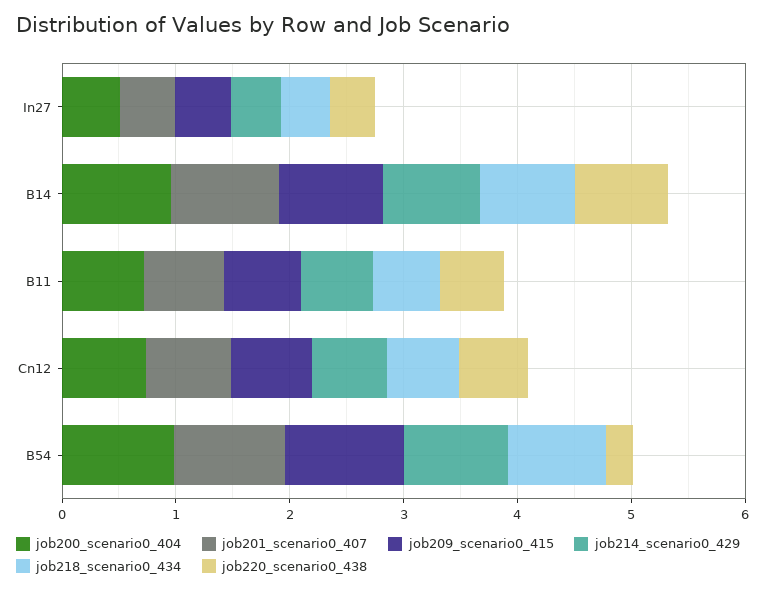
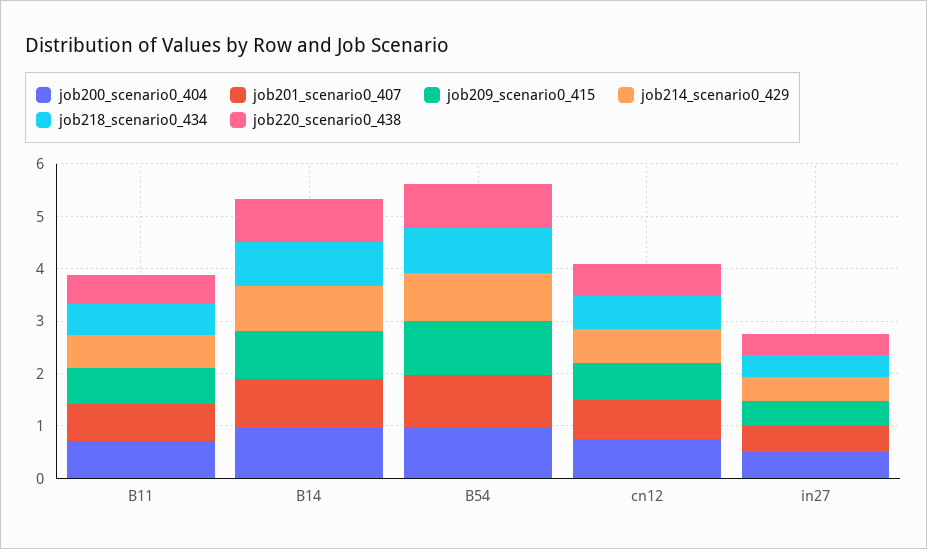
  {
    "job200_scenario0_404": {
      "In27": 0.6,
      "B14": 1,
      "B11": 0.8,
      "Cn12": 0.8,
      "B54": 1
    },
    "job201_scenario0_407": {
      "In27": 0.4,
      "B14": 1,
      "B11": 0.8,
      "Cn12": 0.8,
      "B54": 1
    },
    "job209_scenario0_415": {
      "In27": 0.4,
      "B14": 1,
      "B11": 0.6,
      "Cn12": 0.8,
      "B54": 1
    },
    "job214_scenario0_429": {
      "In27": 0.4,
      "B14": 0.8,
      "B11": 0.6,
      "Cn12": 0.6,
      "B54": 1
    },
    "job218_scenario0_434": {
      "In27": 0.4,
      "B14": 0.8,
      "B11": 0.6,
      "Cn12": 0.6,
      "B54": 0.8
    },
    "job220_scenario0_438": {
      "In27": 0.4,
      "B14": 0.8,
      "B11": 0.6,
      "Cn12": 0.6,
-     "B54": 0.2
+     "B54": 0.8
    }
  }

